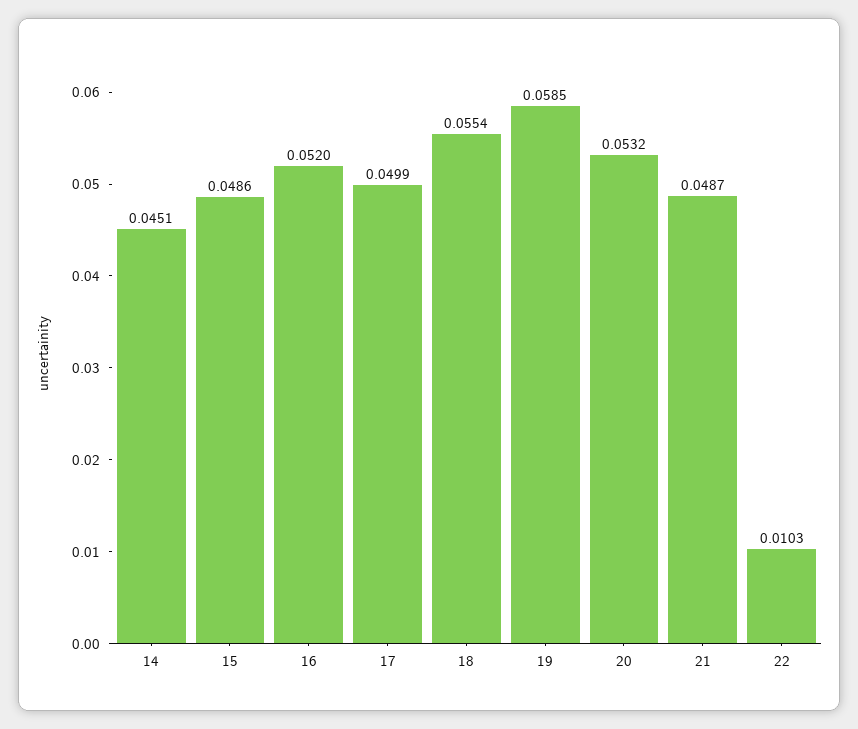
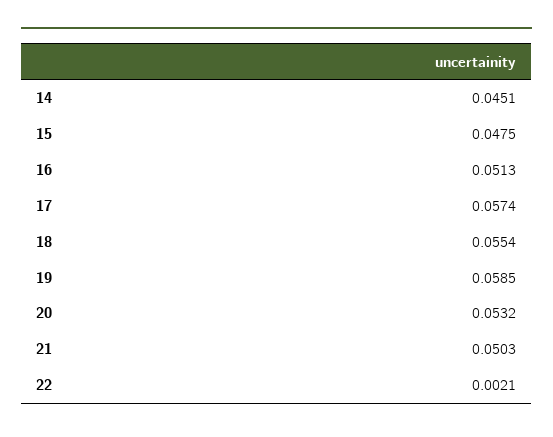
  {
    "14": 0.0451,
-   "15": 0.0486,
+   "15": 0.0475,
-   "16": 0.052,
+   "16": 0.0513,
-   "17": 0.0499,
+   "17": 0.0574,
    "18": 0.0554,
    "19": 0.0585,
    "20": 0.0532,
-   "21": 0.0487,
+   "21": 0.0503,
-   "22": 0.0103
+   "22": 0.0021
  }

